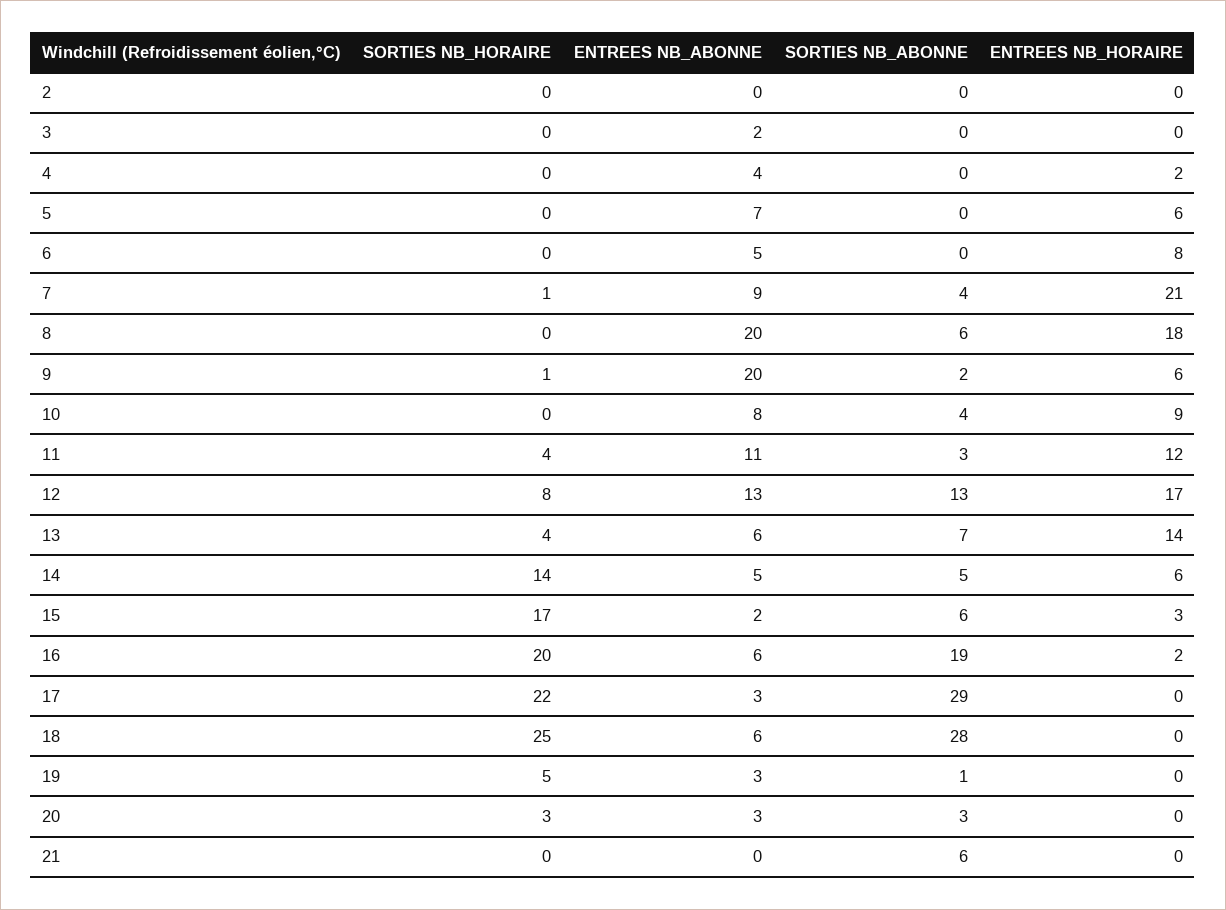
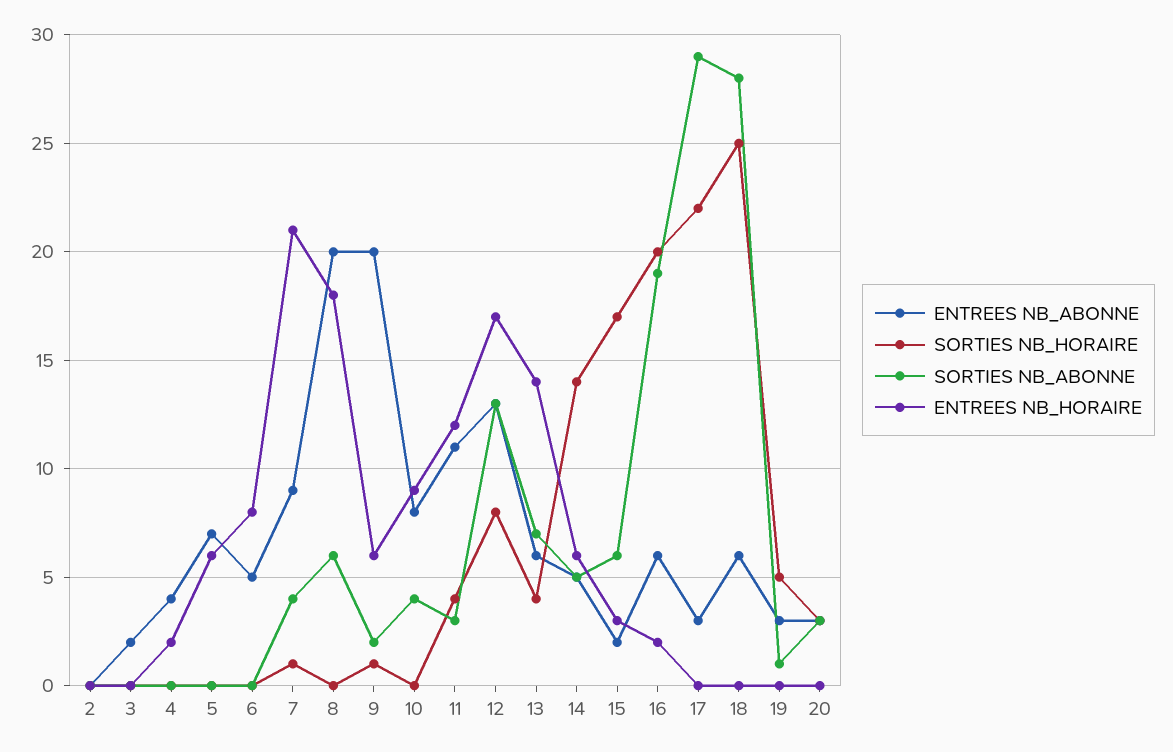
  {
    "SORTIES NB_HORAIRE": {
      "2": 0,
      "3": 0,
      "4": 0,
      "5": 0,
      "6": 0,
      "7": 1,
      "8": 0,
      "9": 1,
      "10": 0,
      "11": 4,
      "12": 8,
      "13": 4,
      "14": 14,
      "15": 17,
      "16": 20,
      "17": 22,
      "18": 25,
      "19": 5,
-     "20": 3,
+     "20": 3
-     "21": 0
    },
    "ENTREES NB_ABONNE": {
      "2": 0,
      "3": 2,
      "4": 4,
      "5": 7,
      "6": 5,
      "7": 9,
      "8": 20,
      "9": 20,
      "10": 8,
      "11": 11,
      "12": 13,
      "13": 6,
      "14": 5,
      "15": 2,
      "16": 6,
      "17": 3,
      "18": 6,
      "19": 3,
-     "20": 3,
+     "20": 3
-     "21": 0
    },
    "SORTIES NB_ABONNE": {
      "2": 0,
      "3": 0,
      "4": 0,
      "5": 0,
      "6": 0,
      "7": 4,
      "8": 6,
      "9": 2,
      "10": 4,
      "11": 3,
      "12": 13,
      "13": 7,
      "14": 5,
      "15": 6,
      "16": 19,
      "17": 29,
      "18": 28,
      "19": 1,
-     "20": 3,
+     "20": 3
-     "21": 6
    },
    "ENTREES NB_HORAIRE": {
      "2": 0,
      "3": 0,
      "4": 2,
      "5": 6,
      "6": 8,
      "7": 21,
      "8": 18,
      "9": 6,
      "10": 9,
      "11": 12,
      "12": 17,
      "13": 14,
      "14": 6,
      "15": 3,
      "16": 2,
      "17": 0,
      "18": 0,
      "19": 0,
-     "20": 0,
+     "20": 0
-     "21": 0
    }
  }

